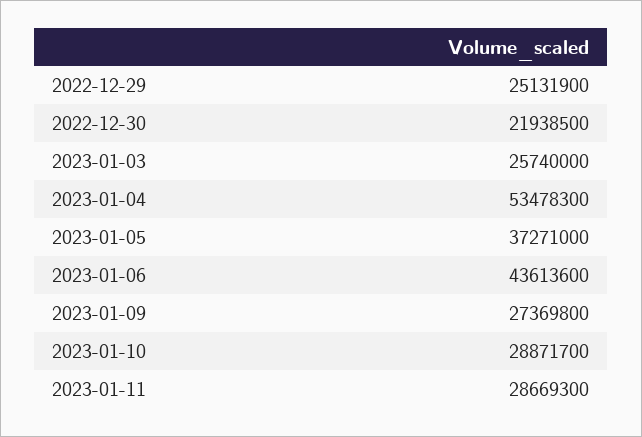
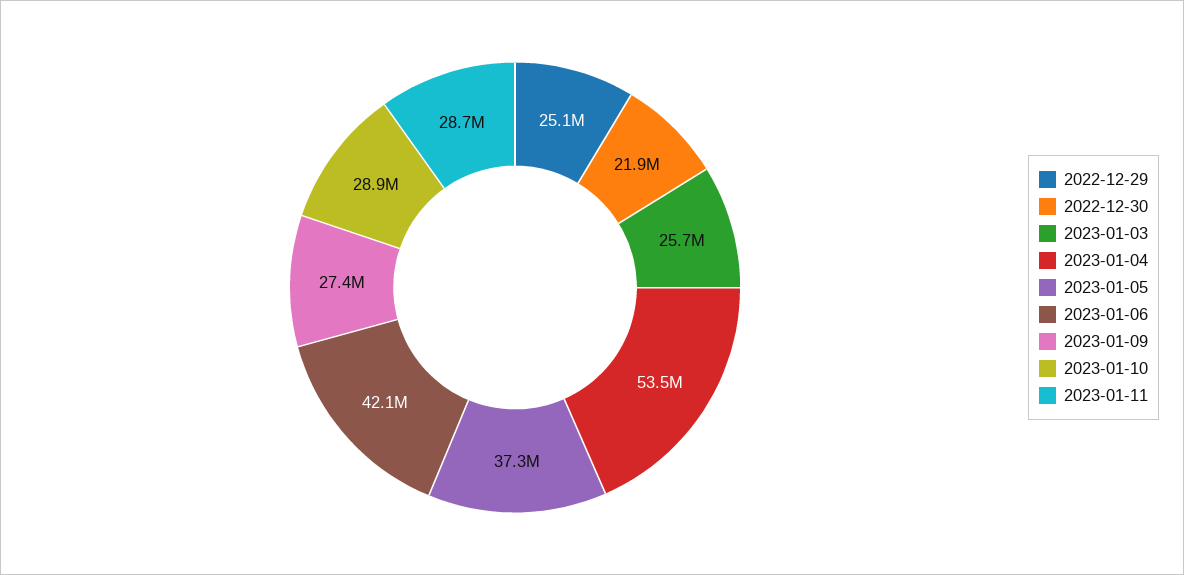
  {
    "2022-12-29": 25131900,
    "2022-12-30": 21938500,
    "2023-01-03": 25740000,
    "2023-01-04": 53478300,
    "2023-01-05": 37271000,
-   "2023-01-06": 43613600,
+   "2023-01-06": 42100000,
    "2023-01-09": 27369800,
    "2023-01-10": 28871700,
    "2023-01-11": 28669300
  }

